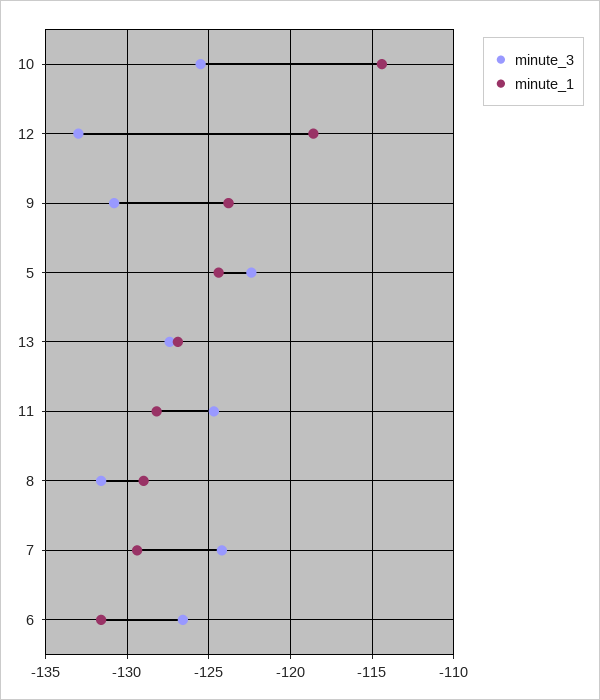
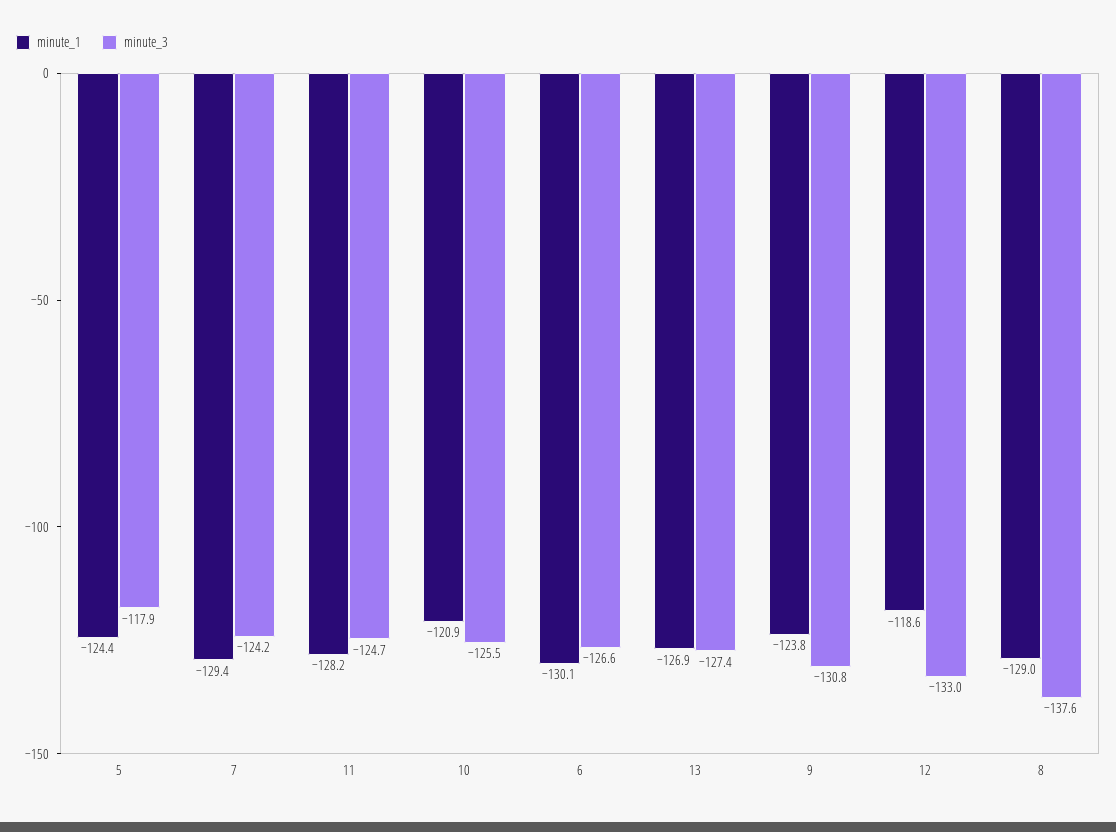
  {
    "minute_3": {
      "10": -125.5,
      "12": -133,
      "9": -130.8,
-     "5": -122.5,
+     "5": -117.9,
      "13": -127.4,
      "11": -124.7,
-     "8": -131.5,
+     "8": -137.6,
      "7": -124.2,
      "6": -126.6
    },
    "minute_1": {
-     "10": -114.5,
+     "10": -120.9,
      "12": -118.6,
      "9": -123.8,
      "5": -124.4,
      "13": -126.9,
      "11": -128.2,
      "8": -129,
      "7": -129.4,
-     "6": -131.5
+     "6": -130.1
    }
  }

